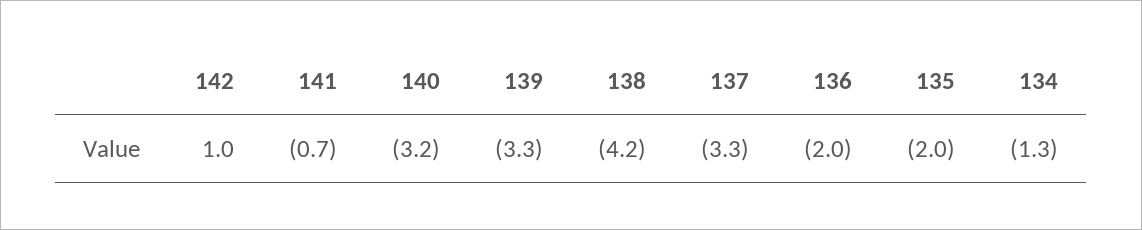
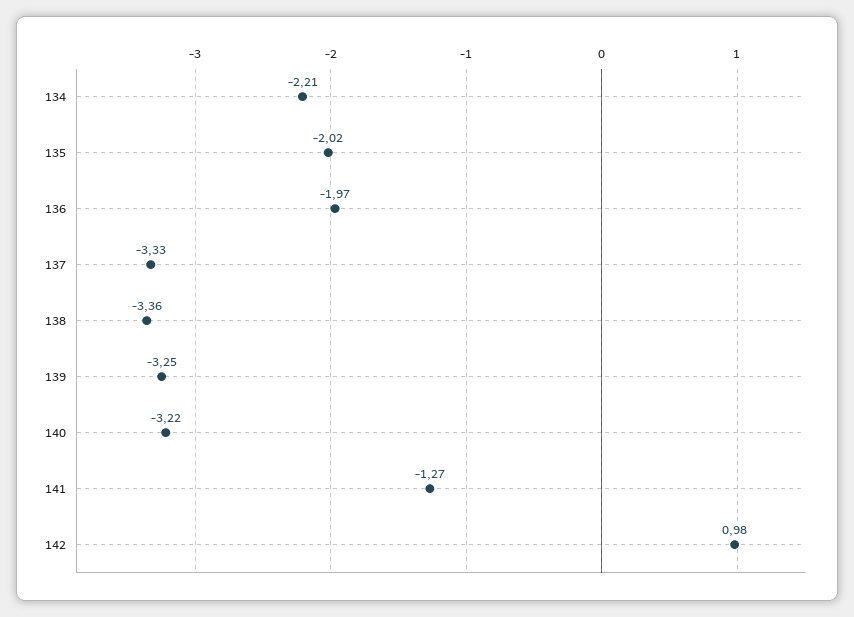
  {
    "142": 0.98,
-   "141": -0.7,
+   "141": -1.27,
    "140": -3.22,
    "139": -3.25,
-   "138": -4.2,
+   "138": -3.36,
    "137": -3.33,
    "136": -1.97,
    "135": -2.02,
-   "134": -1.3
+   "134": -2.21
  }

